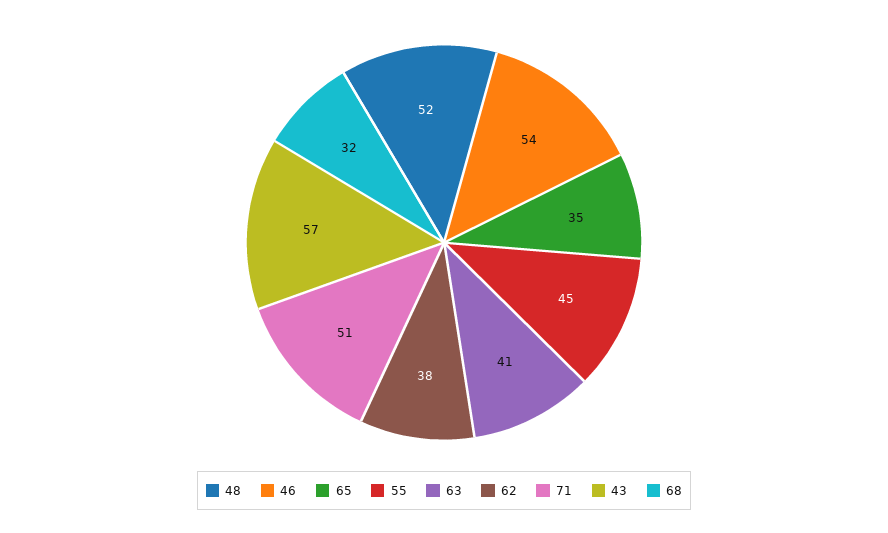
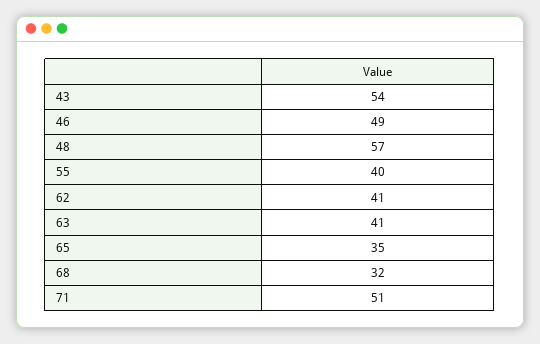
  {
-   "48": 52,
+   "48": 57,
-   "46": 54,
+   "46": 49,
    "65": 35,
-   "55": 45,
+   "55": 40,
    "63": 41,
-   "62": 38,
+   "62": 41,
    "71": 51,
-   "43": 57,
+   "43": 54,
    "68": 32
  }

